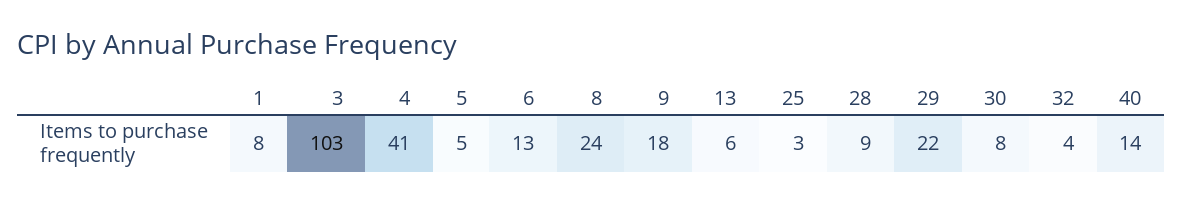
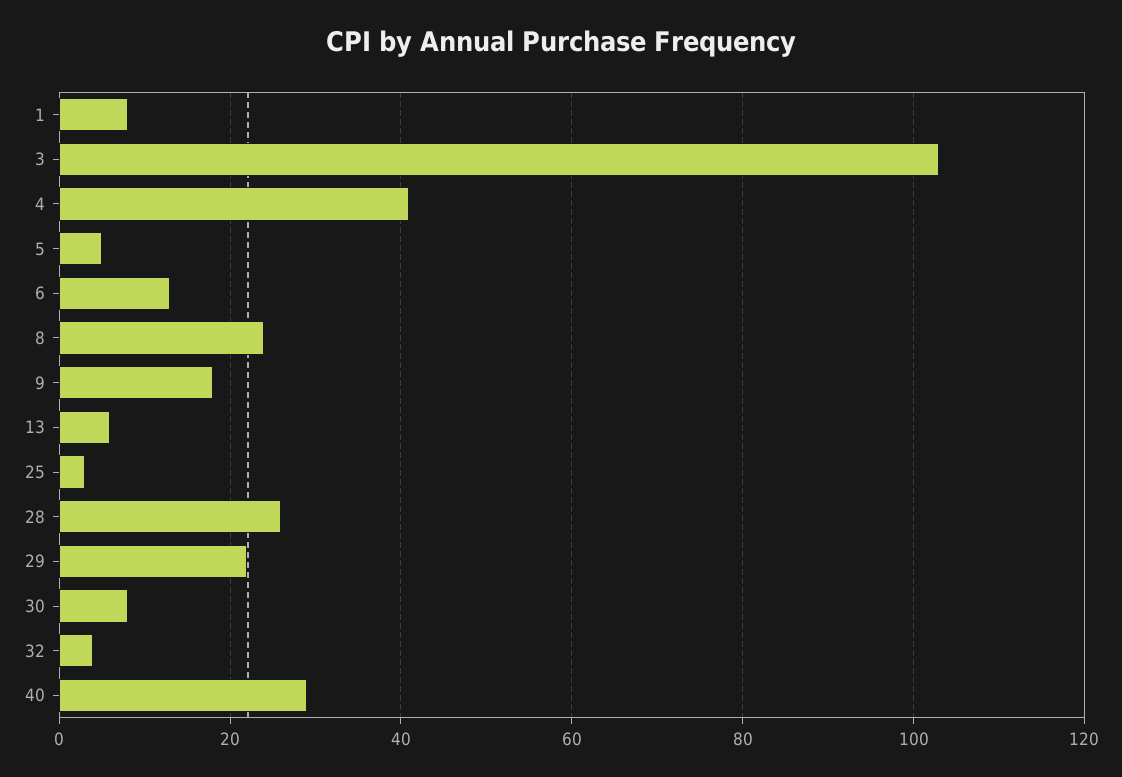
  {
    "1": 8,
    "3": 103,
    "4": 41,
    "5": 5,
    "6": 13,
    "8": 24,
    "9": 18,
    "13": 6,
    "25": 3,
-   "28": 9,
+   "28": 25,
    "29": 22,
    "30": 8,
    "32": 4,
-   "40": 14
+   "40": 30
  }

